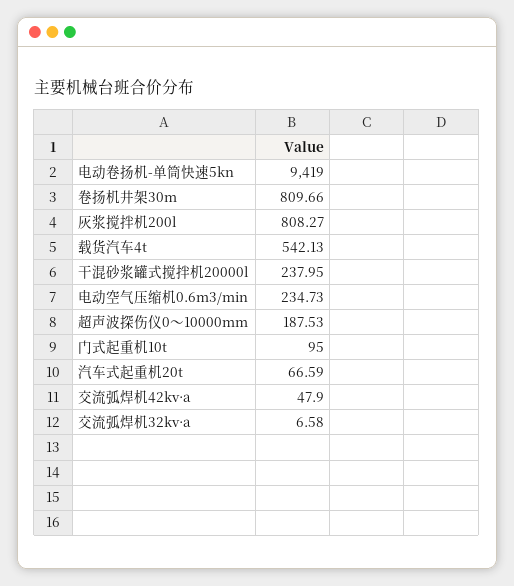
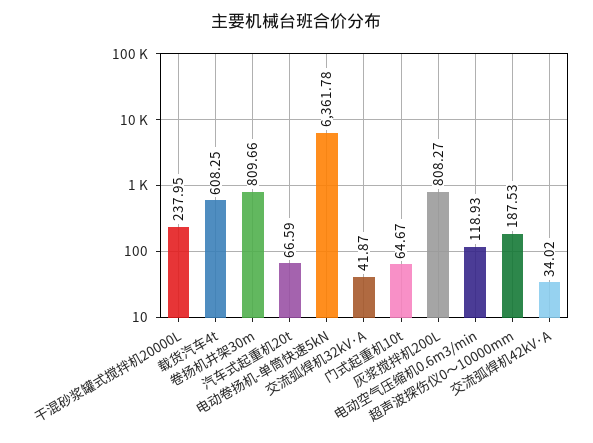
  {
-   "电动卷扬机-单筒快速5kn": 9419,
+   "电动卷扬机-单筒快速5kn": 6361.78,
    "卷扬机井架30m": 809.66,
    "灰浆搅拌机200l": 808.27,
-   "载货汽车4t": 542.13,
+   "载货汽车4t": 608.25,
    "干混砂浆罐式搅拌机20000l": 237.95,
-   "电动空气压缩机0.6m3/min": 234.73,
+   "电动空气压缩机0.6m3/min": 118.93,
    "超声波探伤仪0～10000mm": 187.53,
-   "门式起重机10t": 95,
+   "门式起重机10t": 64.67,
    "汽车式起重机20t": 66.59,
-   "交流弧焊机42kv·a": 47.9,
+   "交流弧焊机42kv·a": 34.02,
-   "交流弧焊机32kv·a": 6.58
+   "交流弧焊机32kv·a": 41.87
  }

